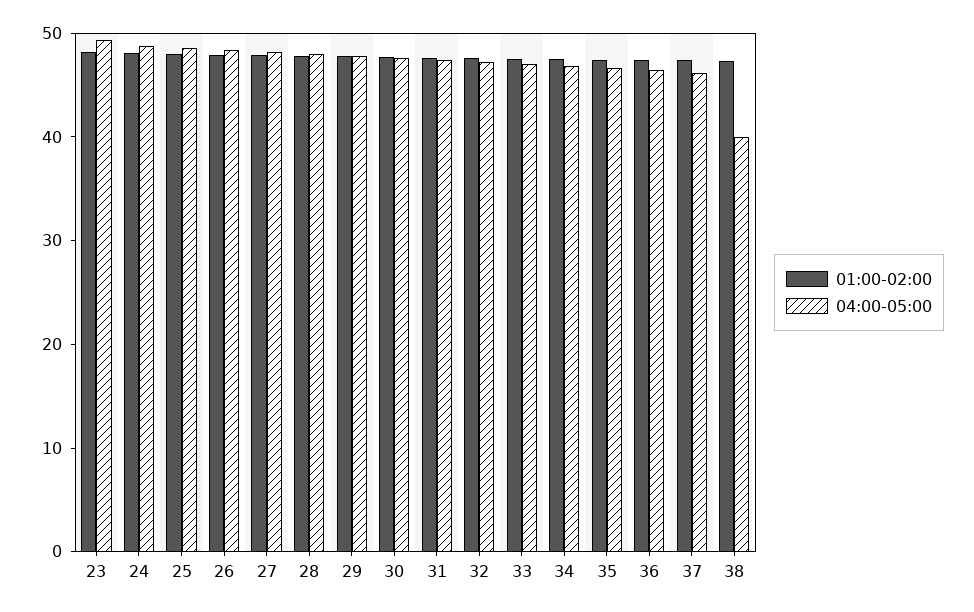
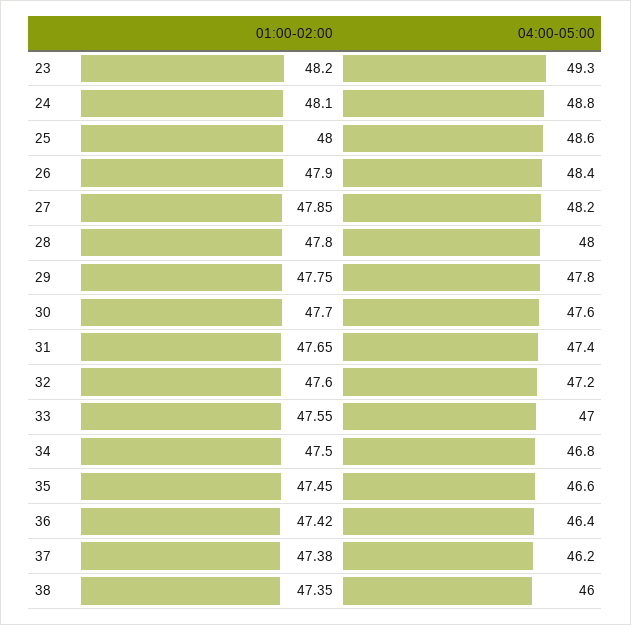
  {
    "01:00-02:00": {
      "23": 48.2,
      "24": 48.1,
      "25": 48,
      "26": 47.9,
      "27": 47.85,
      "28": 47.8,
      "29": 47.75,
      "30": 47.7,
      "31": 47.65,
      "32": 47.6,
      "33": 47.55,
      "34": 47.5,
      "35": 47.45,
      "36": 47.42,
      "37": 47.38,
      "38": 47.35
    },
    "04:00-05:00": {
      "23": 49.3,
      "24": 48.8,
      "25": 48.6,
      "26": 48.4,
      "27": 48.2,
      "28": 48,
      "29": 47.8,
      "30": 47.6,
      "31": 47.4,
      "32": 47.2,
      "33": 47,
      "34": 46.8,
      "35": 46.6,
      "36": 46.4,
      "37": 46.2,
-     "38": 40
+     "38": 46
    }
  }

